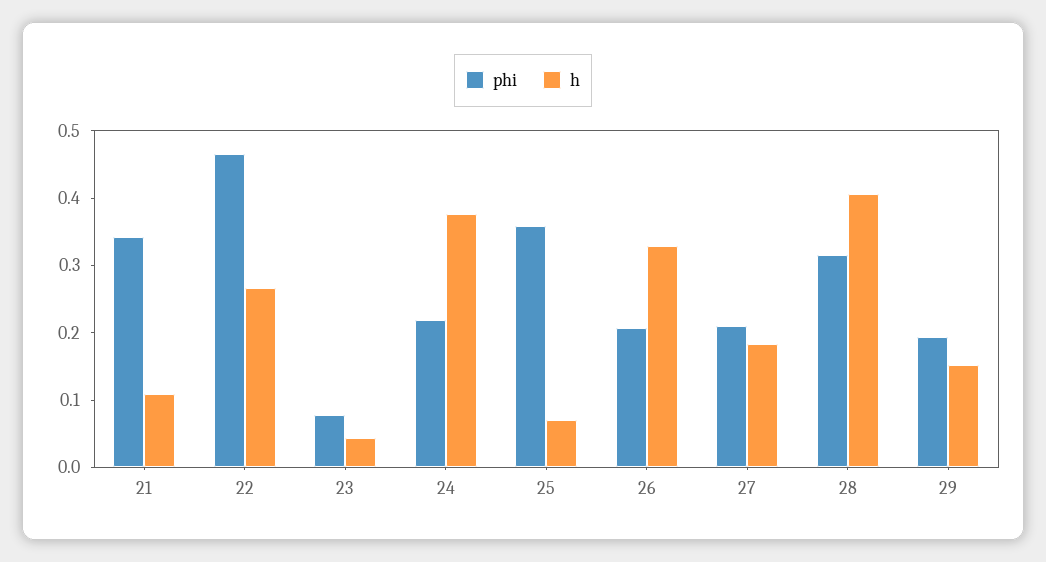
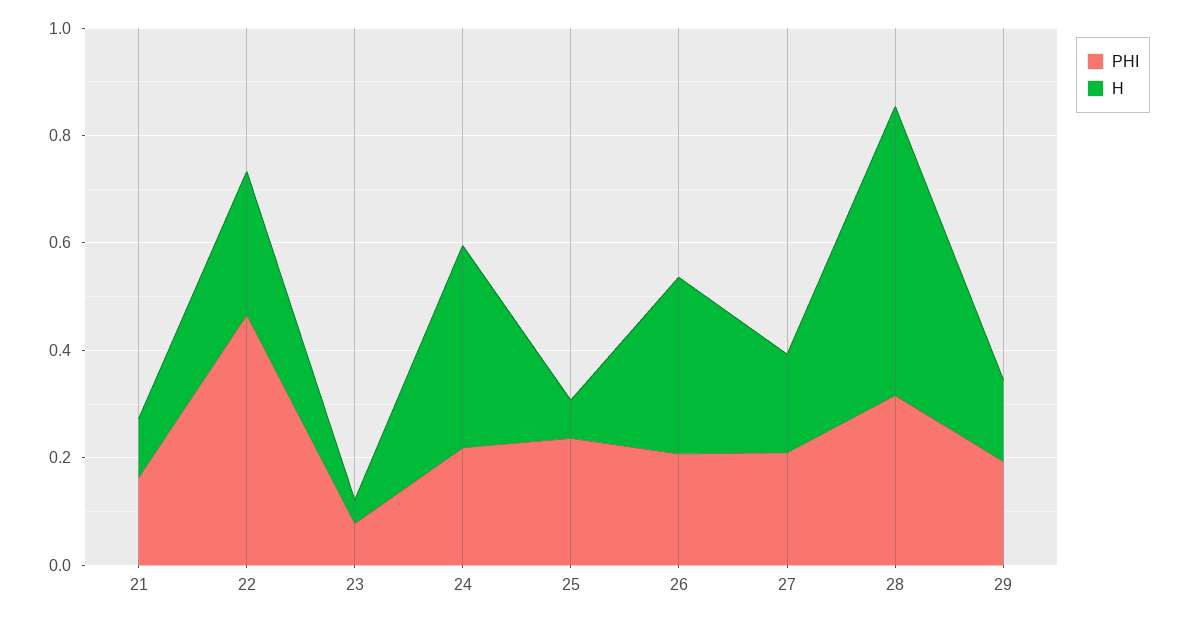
  {
    "phi": {
-     "21": 0.34,
+     "21": 0.15,
      "22": 0.46,
      "23": 0.08,
      "24": 0.22,
-     "25": 0.36,
+     "25": 0.25,
      "26": 0.2,
      "27": 0.2,
      "28": 0.32,
      "29": 0.2
    },
    "h": {
      "21": 0.1,
      "22": 0.26,
      "23": 0.04,
      "24": 0.38,
      "25": 0.08,
      "26": 0.32,
      "27": 0.18,
-     "28": 0.4,
+     "28": 0.55,
      "29": 0.16
    }
  }

